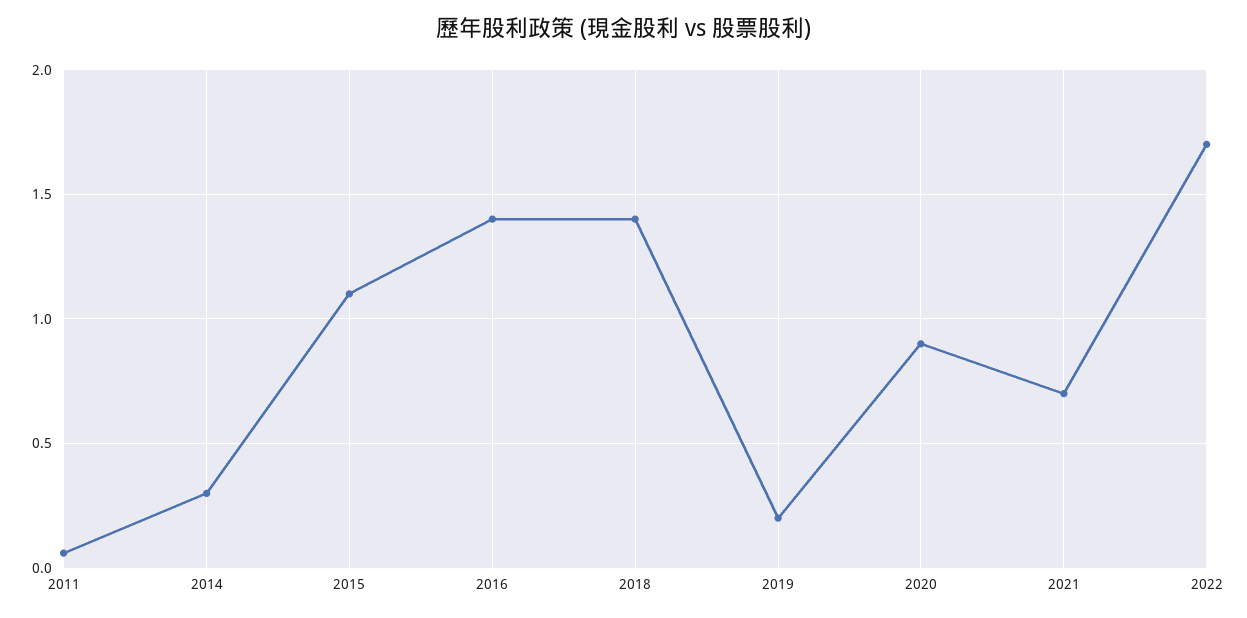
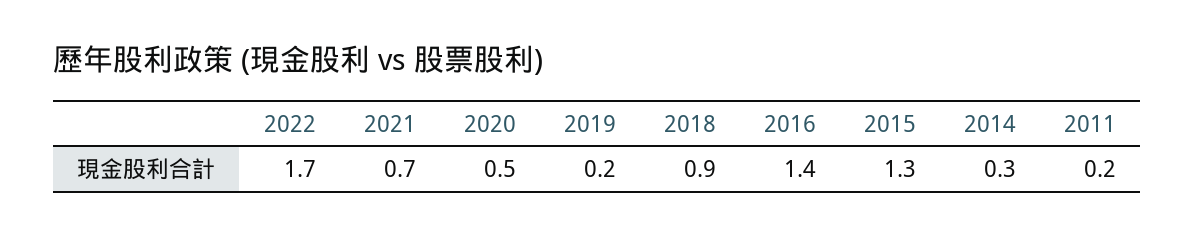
  {
-   "2011": 0.05,
+   "2011": 0.2,
    "2014": 0.3,
-   "2015": 1.1,
+   "2015": 1.3,
    "2016": 1.4,
-   "2018": 1.4,
+   "2018": 0.9,
    "2019": 0.2,
-   "2020": 0.9,
+   "2020": 0.5,
    "2021": 0.7,
    "2022": 1.7
  }

